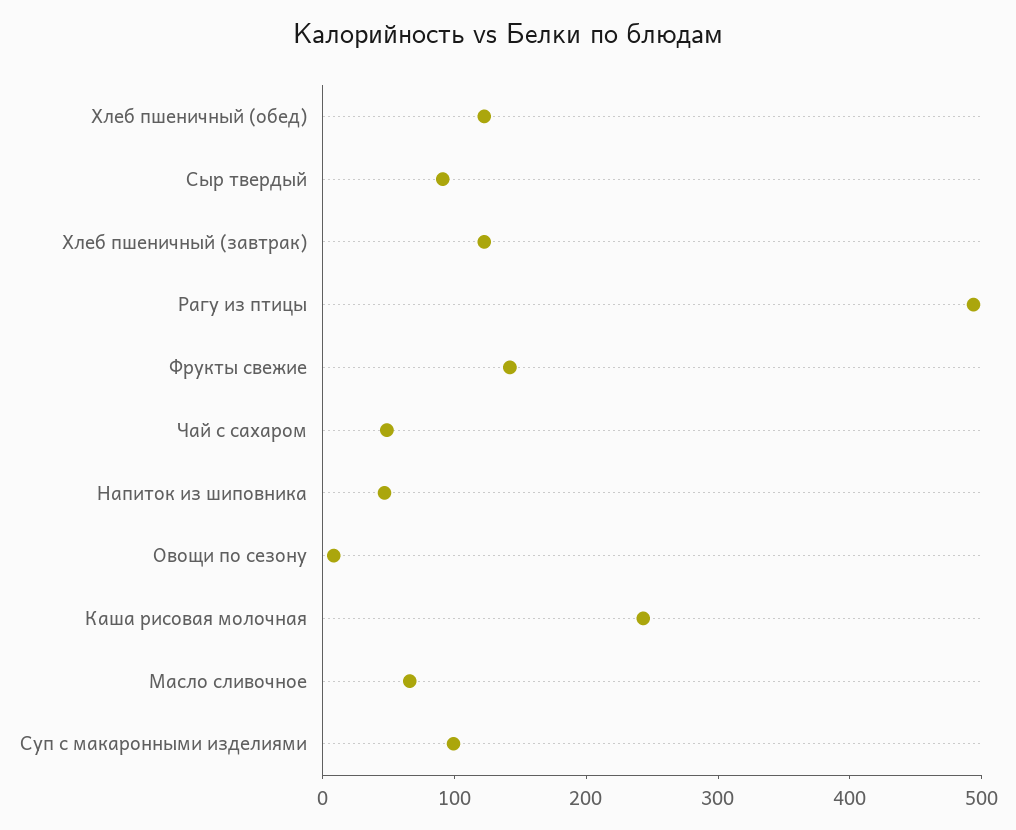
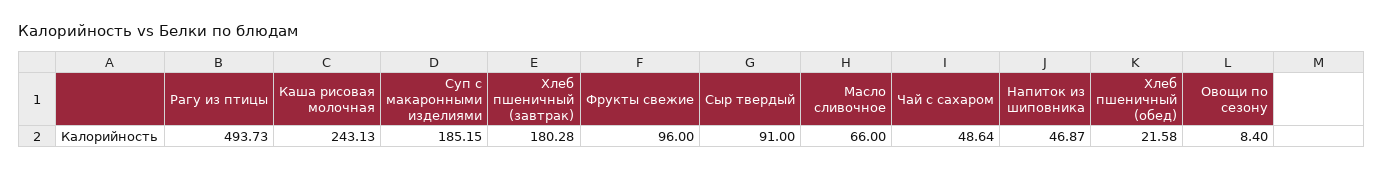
  {
-   "Хлеб пшеничный (обед)": 120,
+   "Хлеб пшеничный (обед)": 21.58,
    "Сыр твердый": 91,
-   "Хлеб пшеничный (завтрак)": 120,
+   "Хлеб пшеничный (завтрак)": 180.28,
    "Рагу из птицы": 493.73,
-   "Фрукты свежие": 140,
+   "Фрукты свежие": 96,
    "Чай с сахаром": 48.64,
    "Напиток из шиповника": 46.87,
    "Овощи по сезону": 8.4,
    "Каша рисовая молочная": 243.13,
    "Масло сливочное": 66,
-   "Суп с макаронными изделиями": 100
+   "Суп с макаронными изделиями": 185.15
  }

